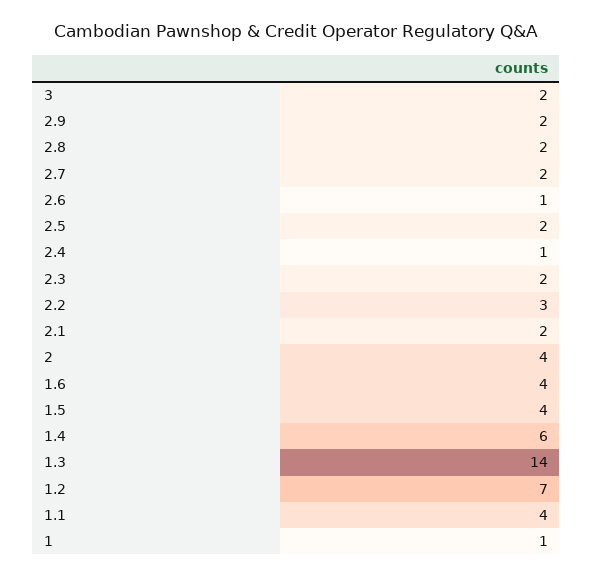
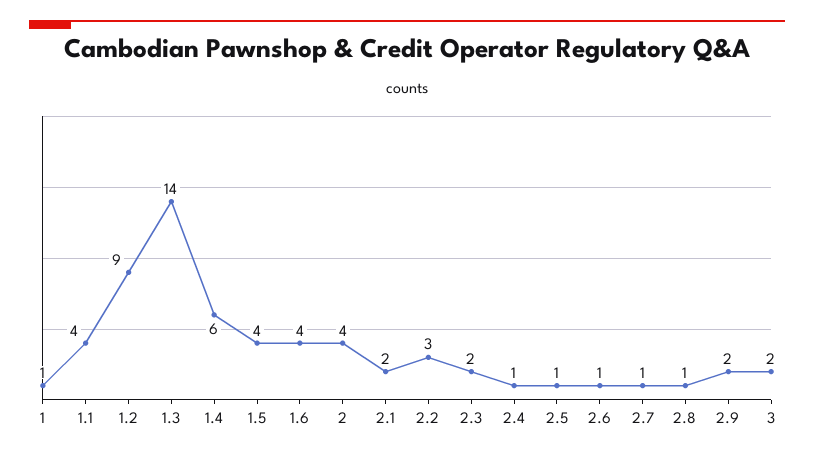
  {
    "3": 2,
    "2.9": 2,
-   "2.8": 2,
+   "2.8": 1,
-   "2.7": 2,
+   "2.7": 1,
    "2.6": 1,
-   "2.5": 2,
+   "2.5": 1,
    "2.4": 1,
    "2.3": 2,
    "2.2": 3,
    "2.1": 2,
    "2": 4,
    "1.6": 4,
    "1.5": 4,
    "1.4": 6,
    "1.3": 14,
-   "1.2": 7,
+   "1.2": 9,
    "1.1": 4,
    "1": 1
  }

